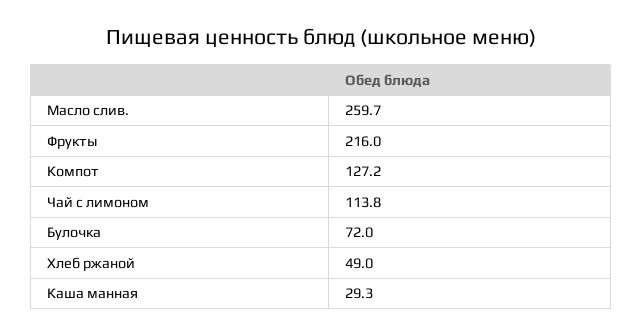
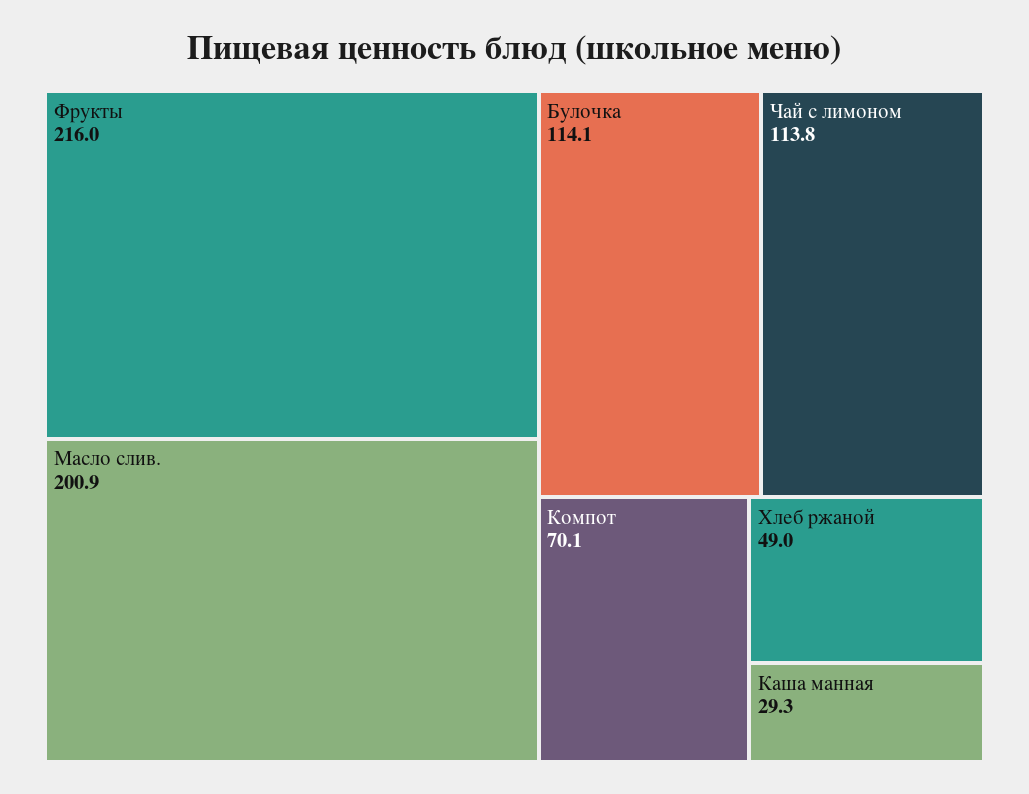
  {
-   "Масло слив.": 259.7,
+   "Масло слив.": 200.9,
    "Фрукты": 216,
-   "Компот": 127.2,
+   "Компот": 70.1,
    "Чай с лимоном": 113.8,
-   "Булочка": 72,
+   "Булочка": 114.1,
    "Хлеб ржаной": 49,
    "Каша манная": 29.3
  }

